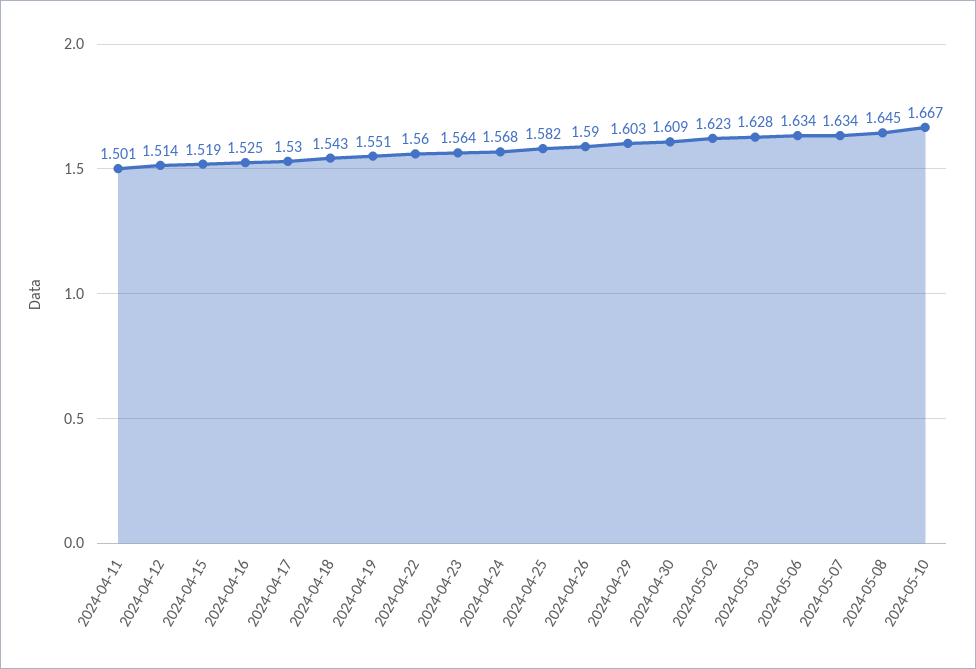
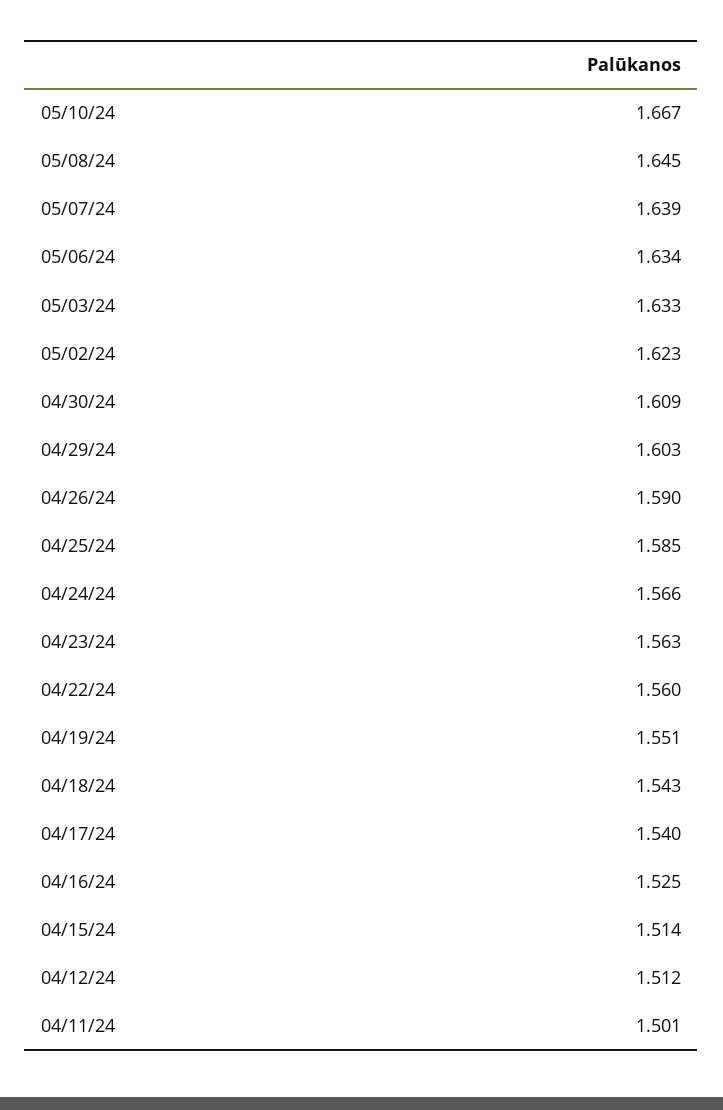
  {
    "2024-04-11": 1.501,
-   "2024-04-12": 1.514,
+   "2024-04-12": 1.512,
-   "2024-04-15": 1.519,
+   "2024-04-15": 1.514,
    "2024-04-16": 1.525,
-   "2024-04-17": 1.53,
+   "2024-04-17": 1.54,
    "2024-04-18": 1.543,
    "2024-04-19": 1.551,
    "2024-04-22": 1.56,
-   "2024-04-23": 1.564,
+   "2024-04-23": 1.563,
-   "2024-04-24": 1.568,
+   "2024-04-24": 1.566,
-   "2024-04-25": 1.582,
+   "2024-04-25": 1.585,
    "2024-04-26": 1.59,
    "2024-04-29": 1.603,
    "2024-04-30": 1.609,
    "2024-05-02": 1.623,
-   "2024-05-03": 1.628,
+   "2024-05-03": 1.633,
    "2024-05-06": 1.634,
-   "2024-05-07": 1.634,
+   "2024-05-07": 1.639,
    "2024-05-08": 1.645,
    "2024-05-10": 1.667
  }

